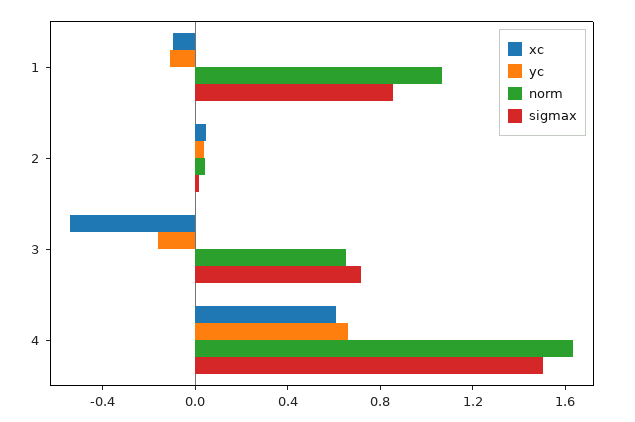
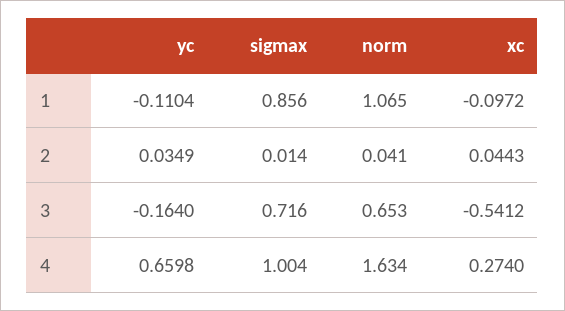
  {
    "xc": {
      "1": -0.0972,
      "2": 0.0443,
      "3": -0.5412,
-     "4": 0.6
+     "4": 0.274
    },
    "yc": {
      "1": -0.1104,
      "2": 0.0349,
      "3": -0.164,
      "4": 0.6598
    },
    "norm": {
      "1": 1.065,
      "2": 0.041,
      "3": 0.653,
      "4": 1.634
    },
    "sigmax": {
      "1": 0.856,
      "2": 0.014,
      "3": 0.716,
-     "4": 1.5
+     "4": 1.004
    }
  }

